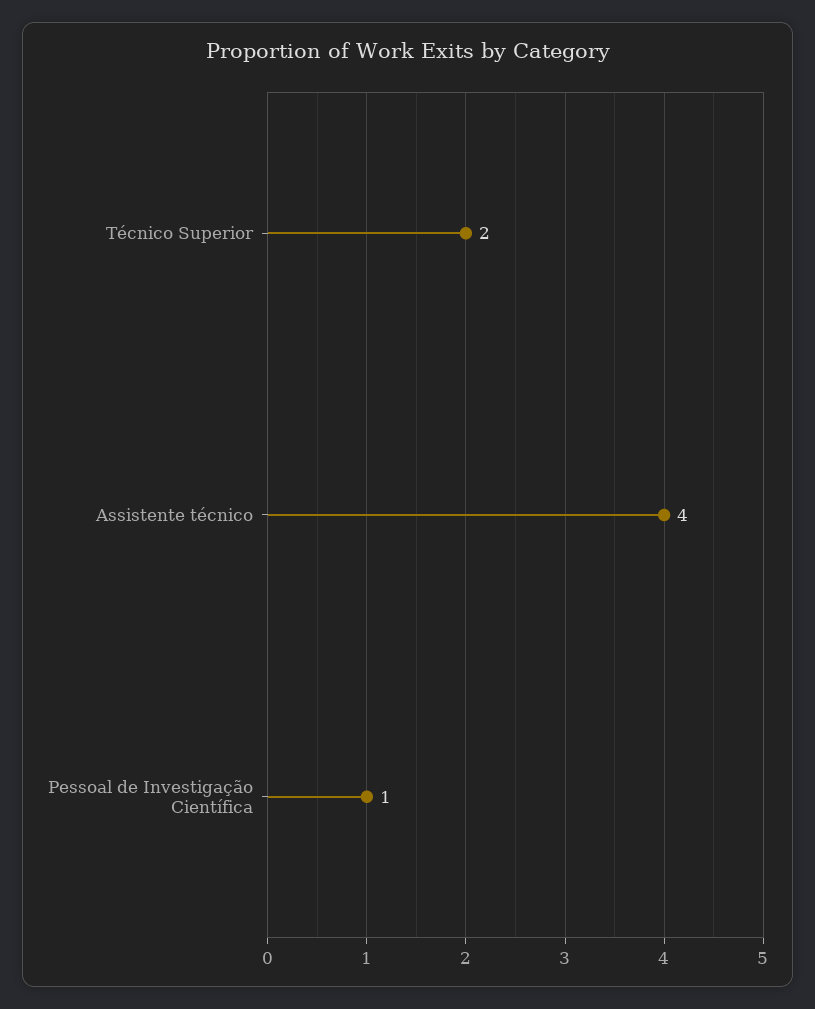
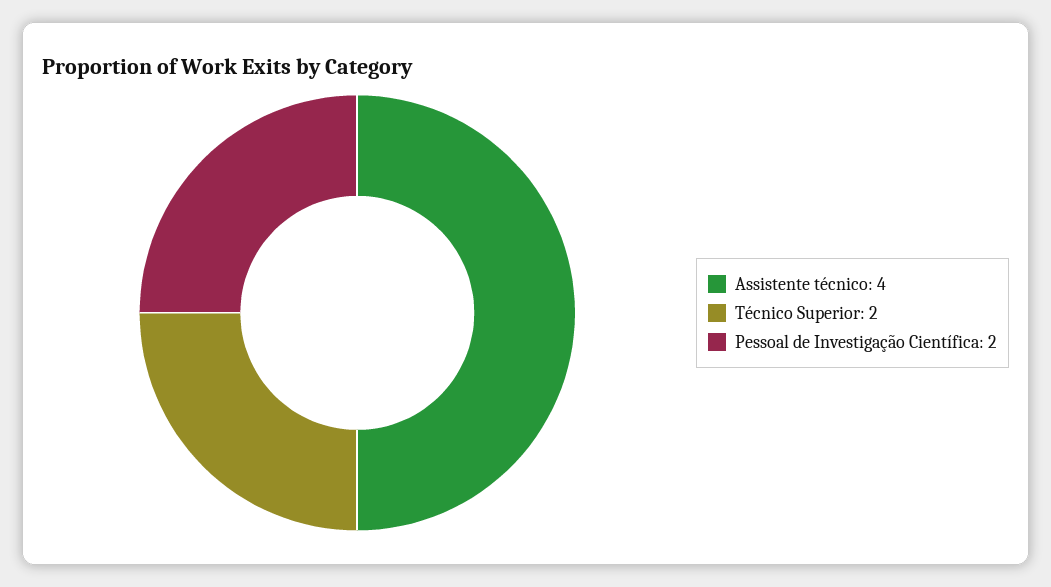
  {
    "Técnico Superior": 2,
    "Assistente técnico": 4,
-   "Pessoal de Investigação Científica": 1
+   "Pessoal de Investigação Científica": 2
  }

